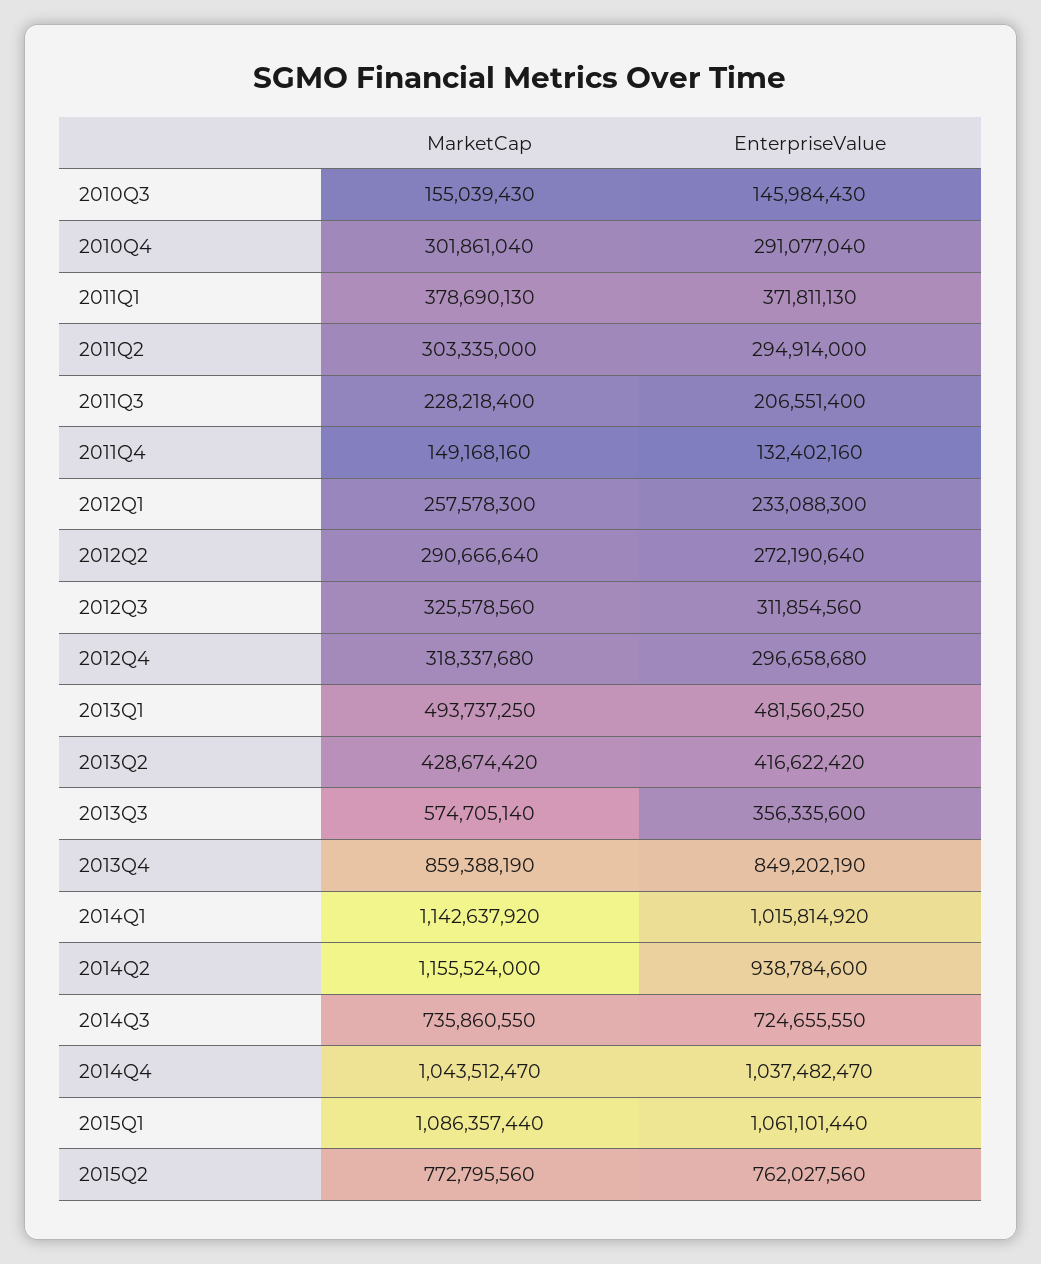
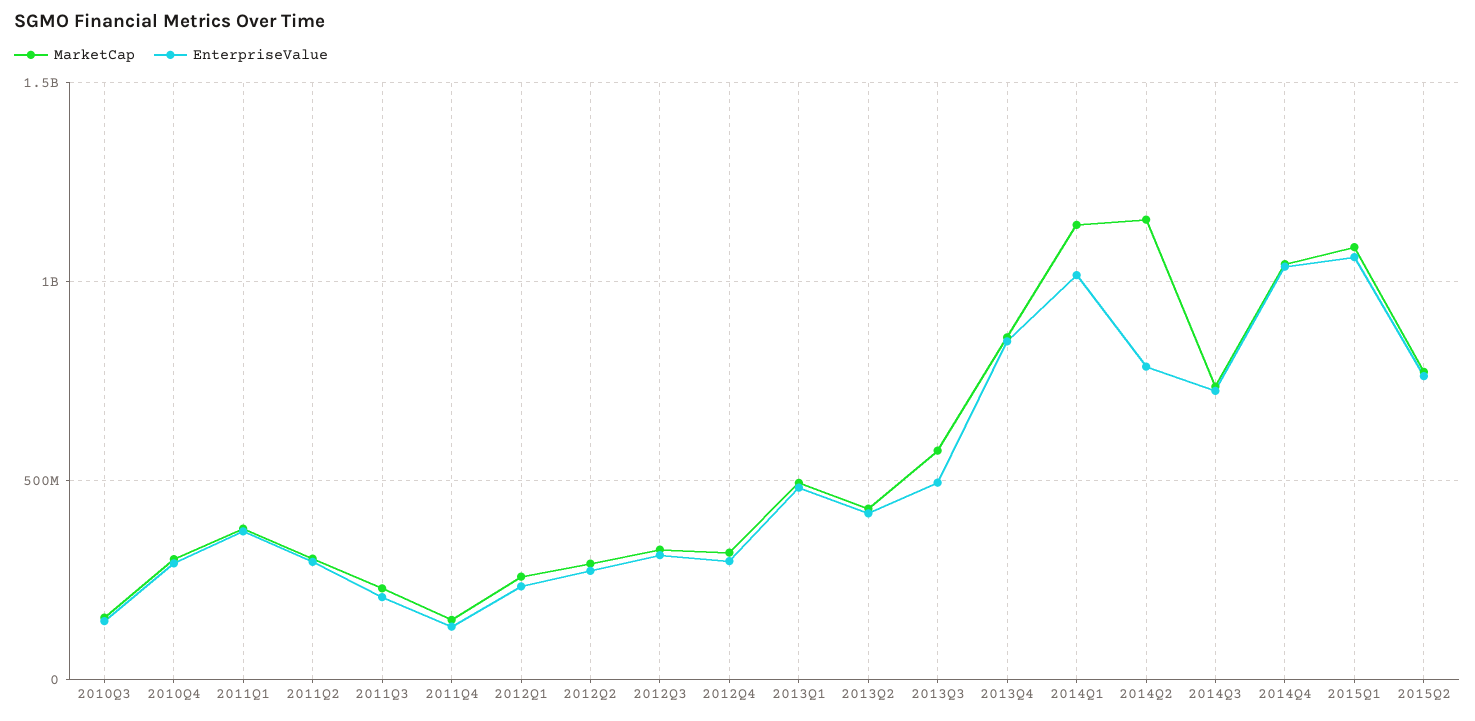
  {
    "MarketCap": {
      "2010Q3": 155039430,
      "2010Q4": 301861040,
      "2011Q1": 378690130,
      "2011Q2": 303335000,
      "2011Q3": 228218400,
      "2011Q4": 149168160,
      "2012Q1": 257578300,
      "2012Q2": 290666640,
      "2012Q3": 325578560,
      "2012Q4": 318337680,
      "2013Q1": 493737250,
      "2013Q2": 428674420,
      "2013Q3": 574705140,
      "2013Q4": 859388190,
      "2014Q1": 1142637920,
      "2014Q2": 1155524000,
      "2014Q3": 735860550,
      "2014Q4": 1043512470,
      "2015Q1": 1086357440,
      "2015Q2": 772795560
    },
    "EnterpriseValue": {
      "2010Q3": 145984430,
      "2010Q4": 291077040,
      "2011Q1": 371811130,
      "2011Q2": 294914000,
      "2011Q3": 206551400,
      "2011Q4": 132402160,
      "2012Q1": 233088300,
      "2012Q2": 272190640,
      "2012Q3": 311854560,
      "2012Q4": 296658680,
      "2013Q1": 481560250,
      "2013Q2": 416622420,
-     "2013Q3": 356335600,
+     "2013Q3": 500000000,
      "2013Q4": 849202190,
      "2014Q1": 1015814920,
-     "2014Q2": 938784600,
+     "2014Q2": 800000000,
      "2014Q3": 724655550,
      "2014Q4": 1037482470,
      "2015Q1": 1061101440,
      "2015Q2": 762027560
    }
  }

